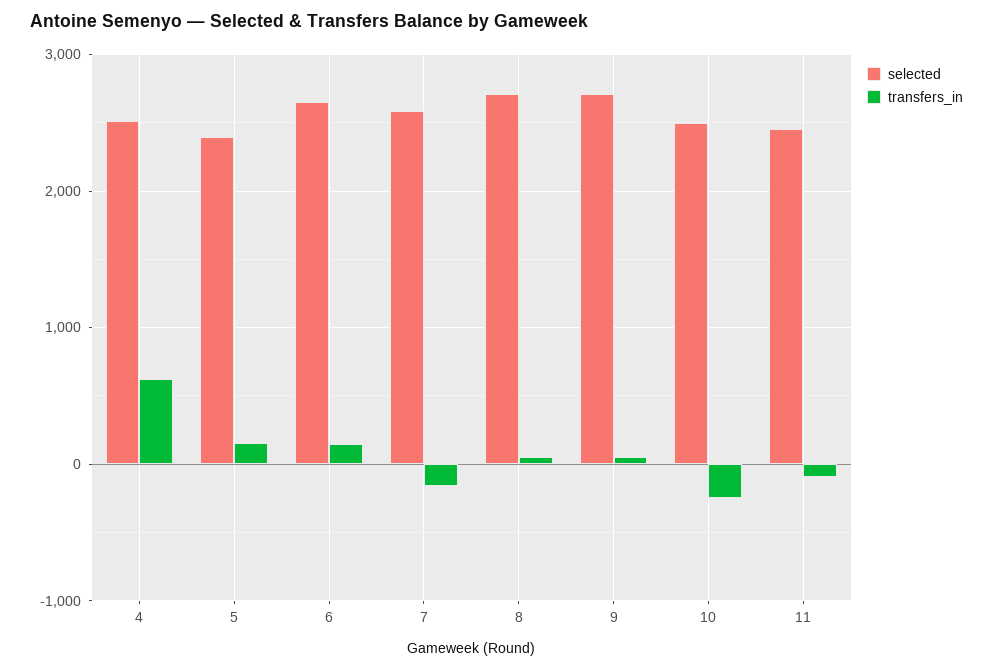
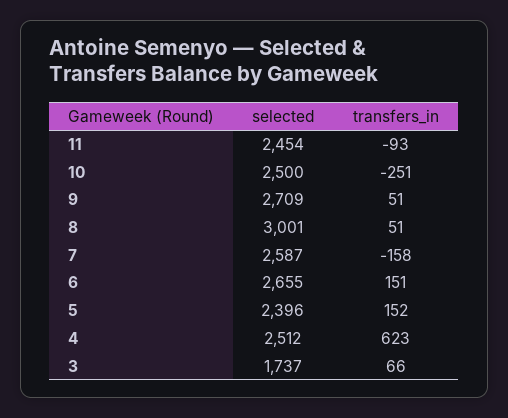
  {
    "selected": {
      "4": 2512,
      "5": 2396,
      "6": 2655,
      "7": 2587,
-     "8": 2700,
+     "8": 3001,
      "9": 2709,
      "10": 2500,
-     "11": 2454
+     "11": 2454,
+     "3": 1737
    },
    "transfers_in": {
      "4": 623,
      "5": 152,
      "6": 151,
      "7": -158,
      "8": 51,
      "9": 51,
      "10": -251,
-     "11": -93
+     "11": -93,
+     "3": 66
    }
  }

